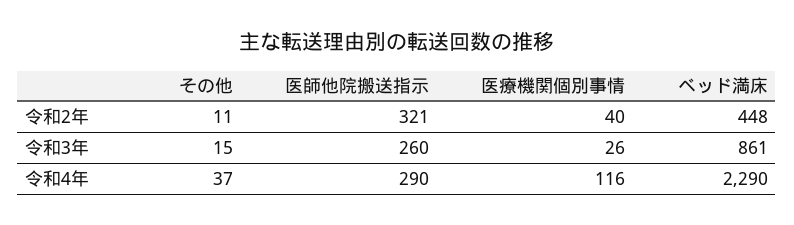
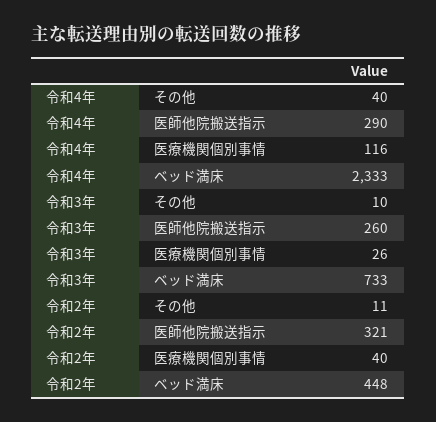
  {
    "その他": {
      "令和2年": 11,
-     "令和3年": 15,
+     "令和3年": 10,
-     "令和4年": 37
+     "令和4年": 40
    },
    "医師他院搬送指示": {
      "令和2年": 321,
      "令和3年": 260,
      "令和4年": 290
    },
    "医療機関個別事情": {
      "令和2年": 40,
      "令和3年": 26,
      "令和4年": 116
    },
    "ベッド満床": {
      "令和2年": 448,
-     "令和3年": 861,
+     "令和3年": 733,
-     "令和4年": 2290
+     "令和4年": 2333
    }
  }

